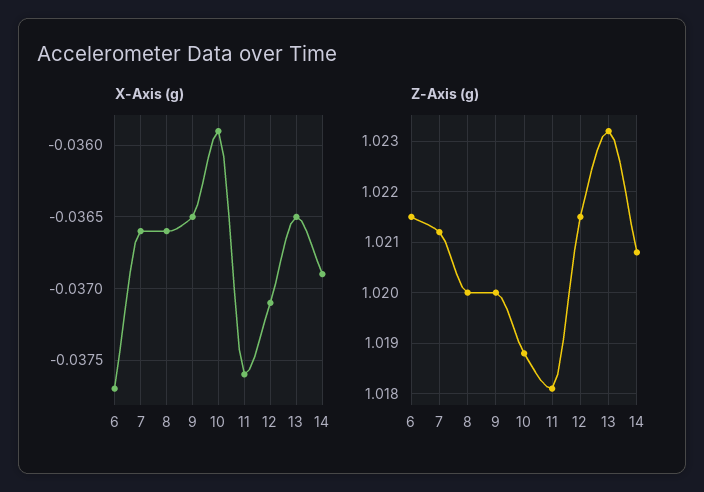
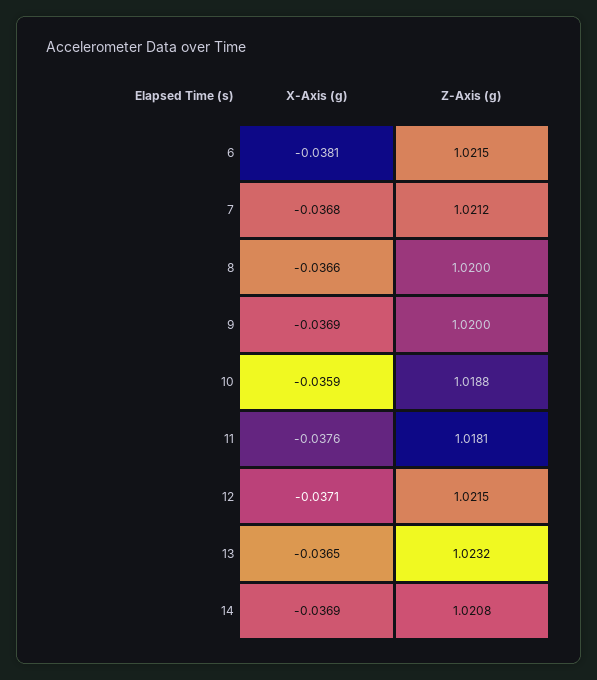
  {
    "X-Axis (g)": {
-     "6": -0.0377,
+     "6": -0.0381,
-     "7": -0.0366,
+     "7": -0.0368,
      "8": -0.0366,
-     "9": -0.0365,
+     "9": -0.0369,
      "10": -0.0359,
      "11": -0.0376,
      "12": -0.0371,
      "13": -0.0365,
      "14": -0.0369
    },
    "Z-Axis (g)": {
      "6": 1.0215,
      "7": 1.0212,
      "8": 1.02,
      "9": 1.02,
      "10": 1.0188,
      "11": 1.0181,
      "12": 1.0215,
      "13": 1.0232,
      "14": 1.0208
    }
  }

